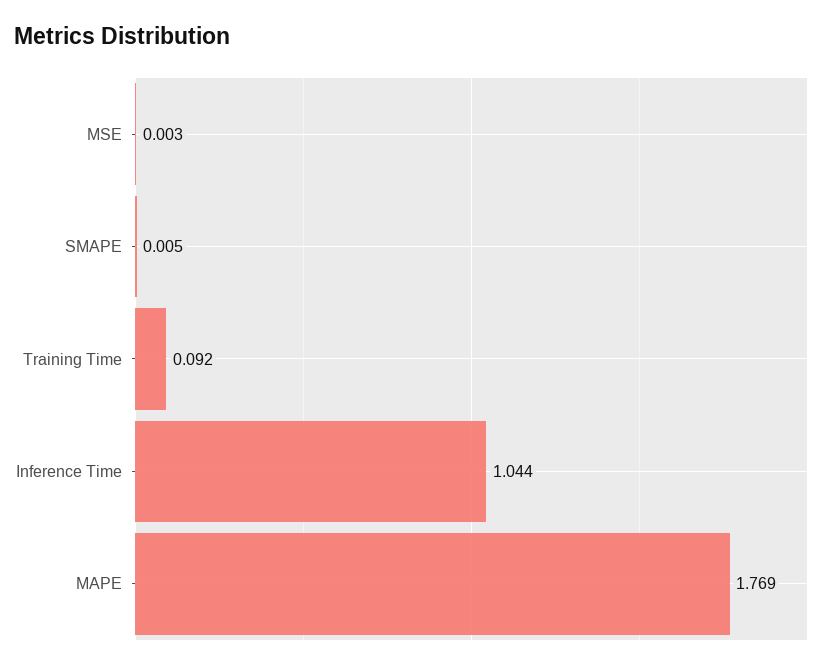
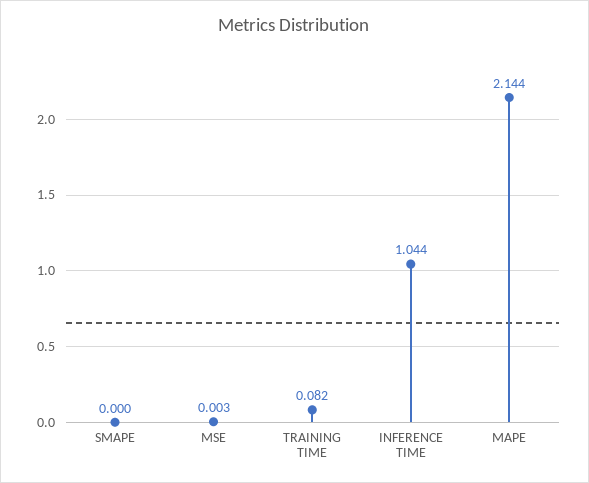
  {
    "MSE": 0.003,
-   "SMAPE": 0.005,
+   "SMAPE": 0,
-   "Training Time": 0.092,
+   "Training Time": 0.082,
    "Inference Time": 1.044,
-   "MAPE": 1.769
+   "MAPE": 2.144
  }

